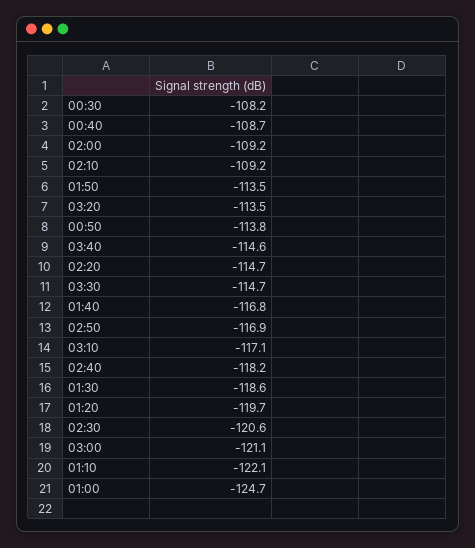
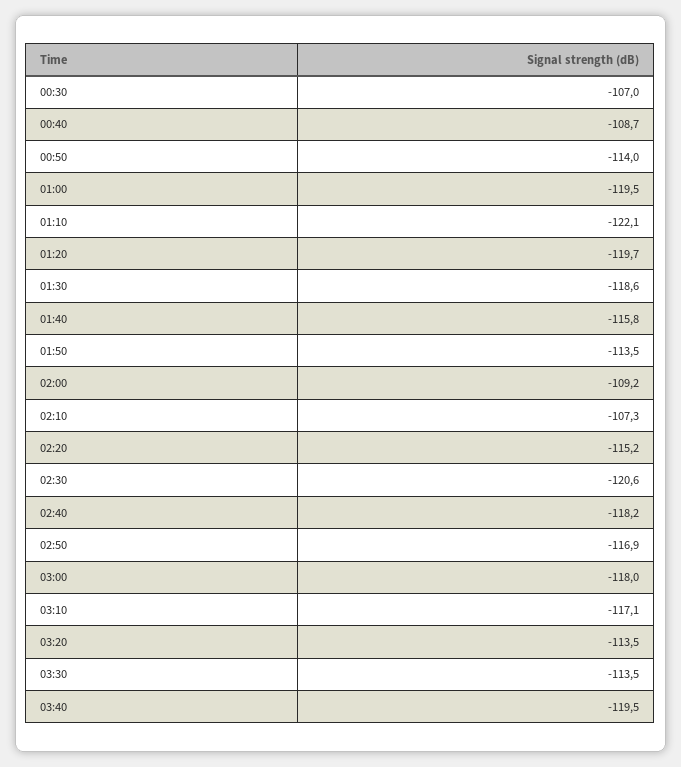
  {
-   "00:30": -108.2,
+   "00:30": -107,
    "00:40": -108.7,
    "02:00": -109.2,
-   "02:10": -109.2,
+   "02:10": -107.3,
    "01:50": -113.5,
    "03:20": -113.5,
-   "00:50": -113.8,
+   "00:50": -114,
-   "03:40": -114.6,
+   "03:40": -119.5,
-   "02:20": -114.7,
+   "02:20": -115.2,
-   "03:30": -114.7,
+   "03:30": -113.5,
-   "01:40": -116.8,
+   "01:40": -115.8,
    "02:50": -116.9,
    "03:10": -117.1,
    "02:40": -118.2,
    "01:30": -118.6,
    "01:20": -119.7,
    "02:30": -120.6,
-   "03:00": -121.1,
+   "03:00": -118,
    "01:10": -122.1,
-   "01:00": -124.7
+   "01:00": -119.5
  }

